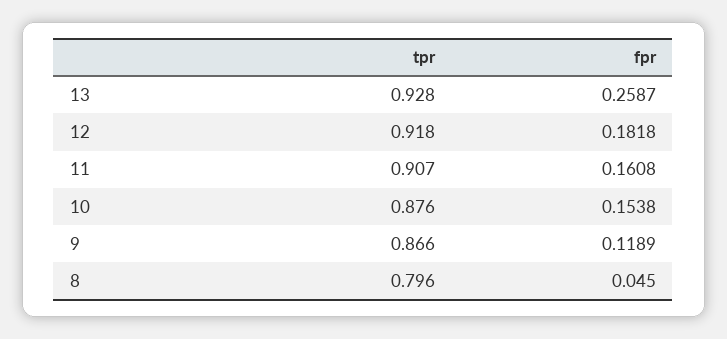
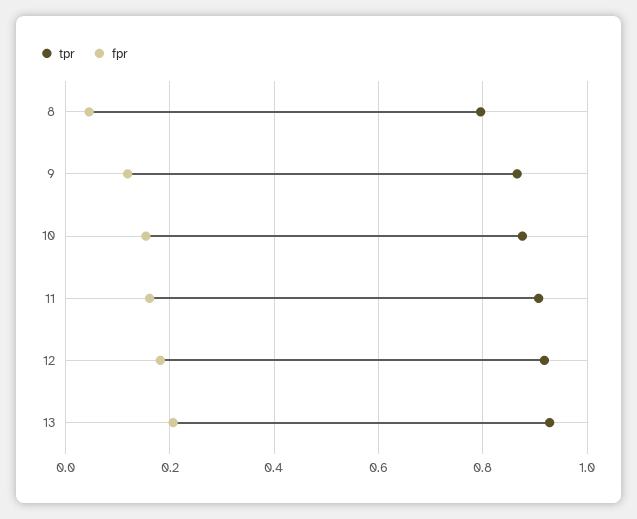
  {
    "tpr": {
      "13": 0.928,
      "12": 0.918,
      "11": 0.907,
      "10": 0.876,
      "9": 0.866,
      "8": 0.796
    },
    "fpr": {
-     "13": 0.2587,
+     "13": 0.2,
      "12": 0.1818,
      "11": 0.1608,
      "10": 0.1538,
      "9": 0.1189,
      "8": 0.045
    }
  }

